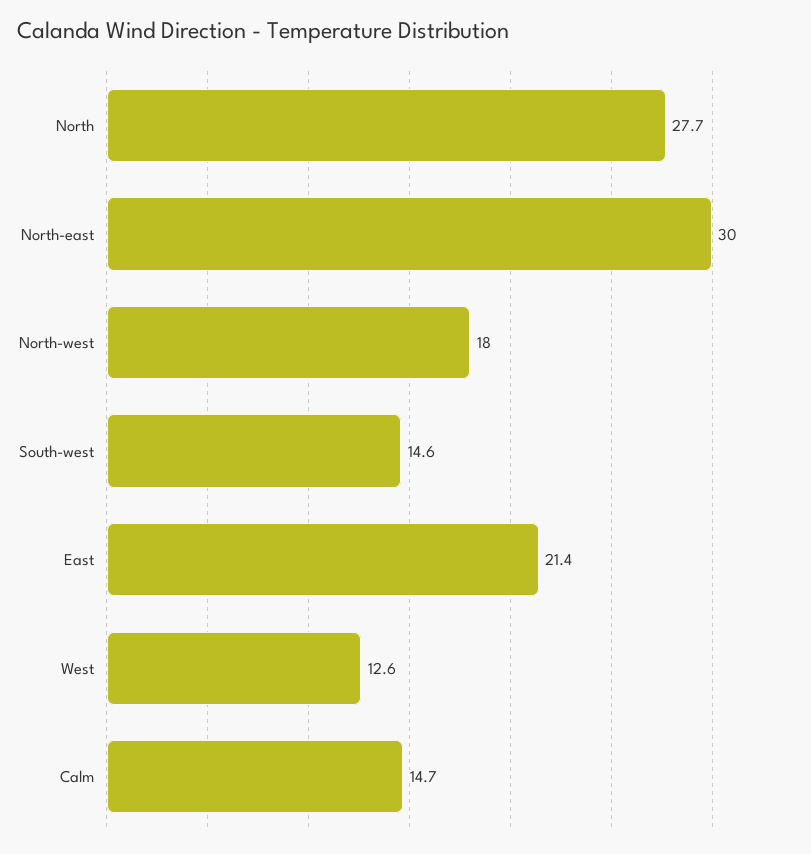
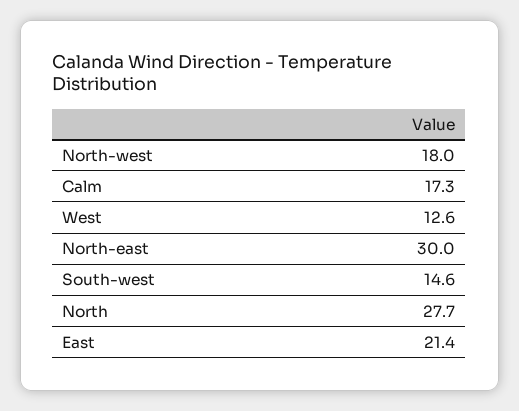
  {
    "North": 27.7,
    "North-east": 30,
    "North-west": 18,
    "South-west": 14.6,
    "East": 21.4,
    "West": 12.6,
-   "Calm": 14.7
+   "Calm": 17.3
  }

